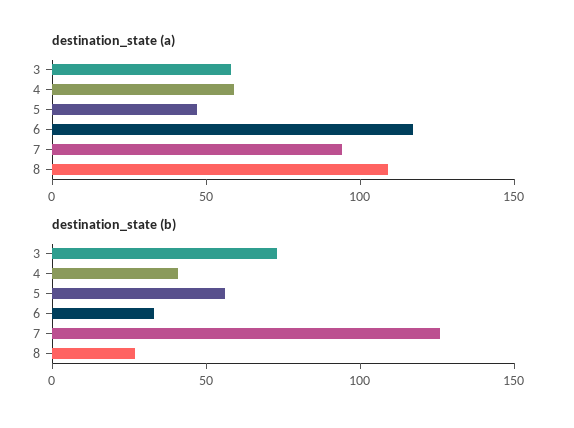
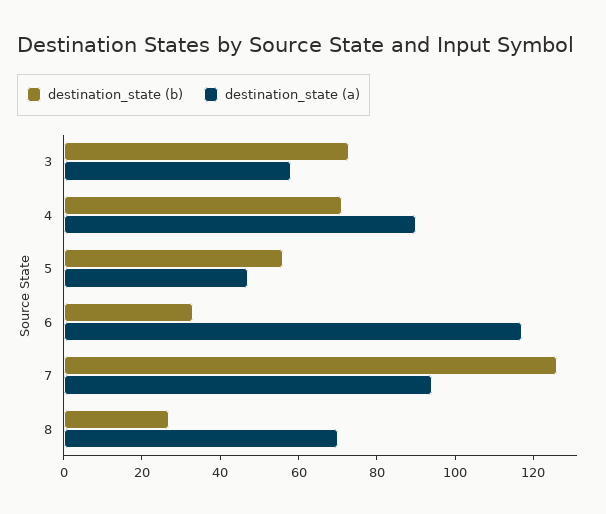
  {
    "destination_state (a)": {
      "3": 60,
-     "4": 60,
+     "4": 90,
      "5": 45,
      "6": 115,
      "7": 95,
-     "8": 110
+     "8": 70
    },
    "destination_state (b)": {
      "3": 75,
-     "4": 40,
+     "4": 70,
      "5": 55,
      "6": 35,
      "7": 125,
      "8": 25
    }
  }

